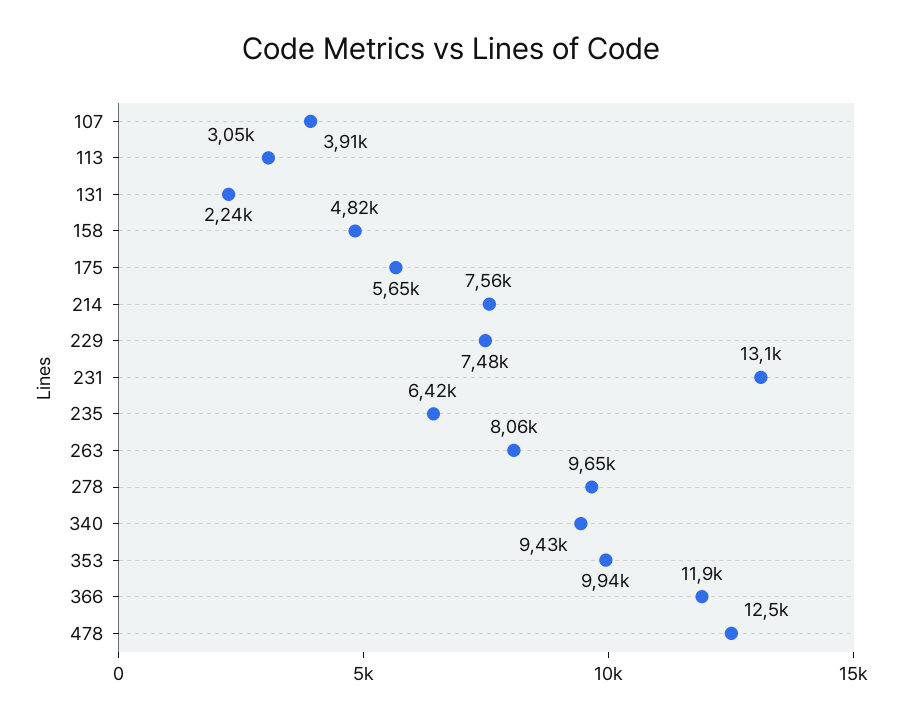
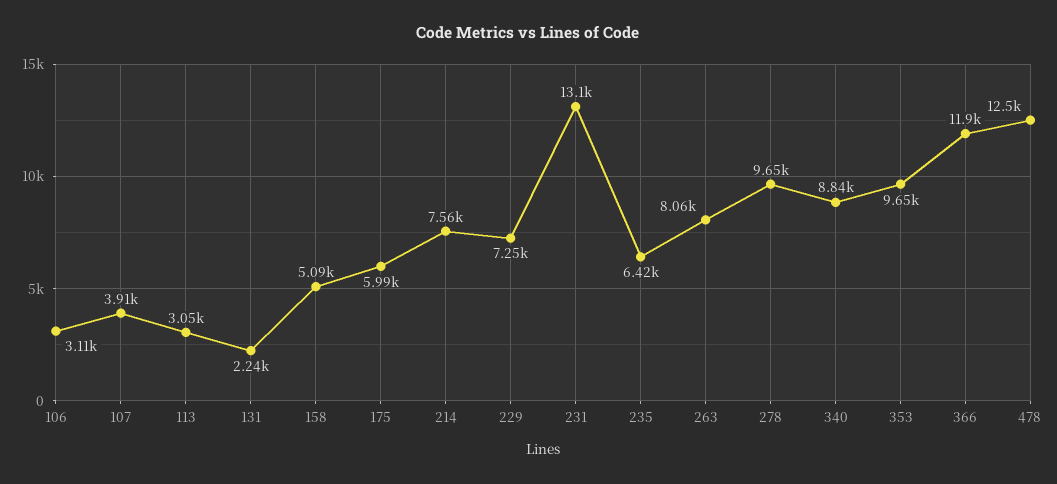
  {
    "107": 3910,
    "113": 3050,
    "131": 2240,
-   "158": 4820,
+   "158": 5090,
-   "175": 5650,
+   "175": 5990,
    "214": 7560,
-   "229": 7480,
+   "229": 7250,
    "231": 13100,
    "235": 6420,
    "263": 8060,
    "278": 9650,
-   "340": 9430,
+   "340": 8840,
-   "353": 9940,
+   "353": 9650,
    "366": 11900,
-   "478": 12500
+   "478": 12500,
+   "106": 3110
  }

